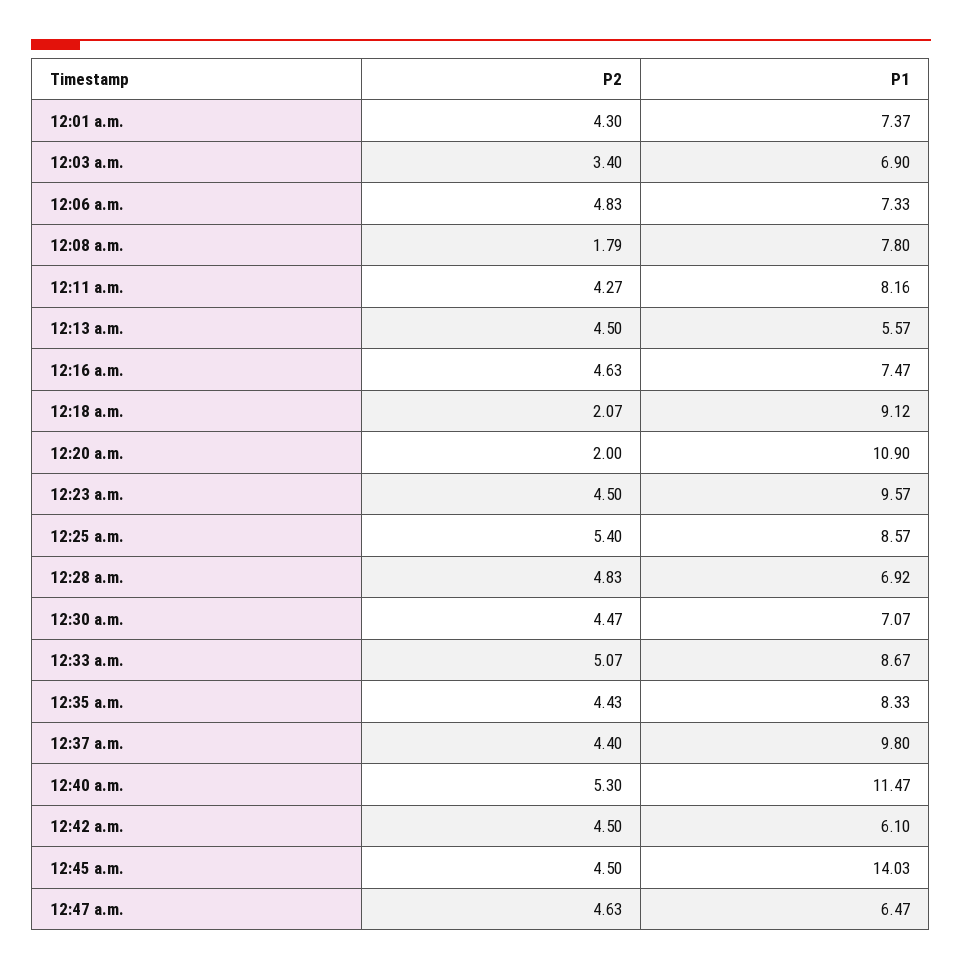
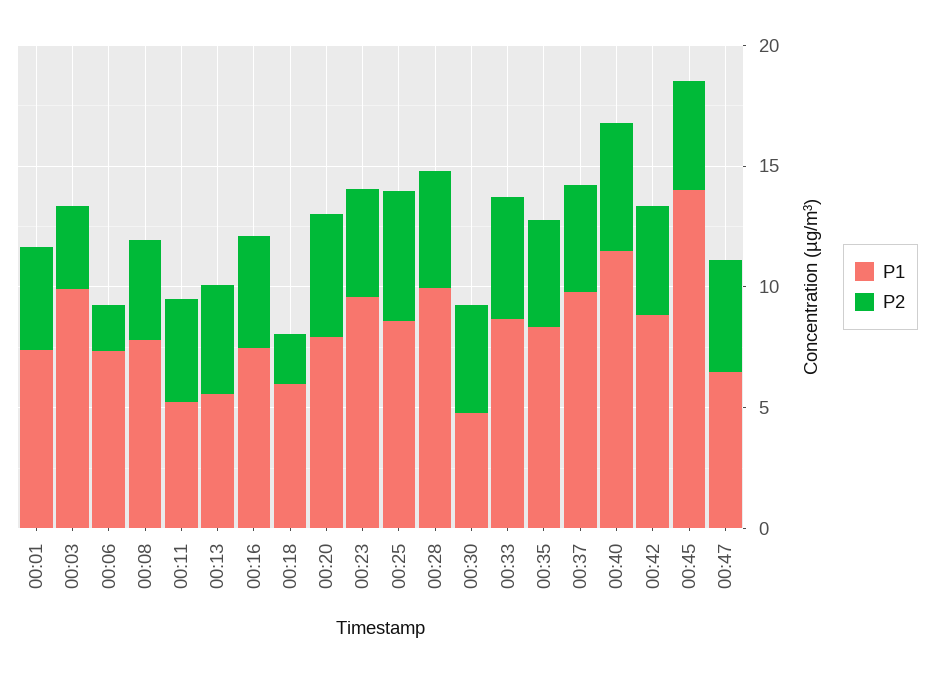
  {
    "P2": {
      "12:01 a.m.": 4.3,
      "12:03 a.m.": 3.4,
-     "12:06 a.m.": 4.83,
+     "12:06 a.m.": 2,
-     "12:08 a.m.": 1.79,
+     "12:08 a.m.": 4,
      "12:11 a.m.": 4.27,
      "12:13 a.m.": 4.5,
      "12:16 a.m.": 4.63,
      "12:18 a.m.": 2.07,
-     "12:20 a.m.": 2,
+     "12:20 a.m.": 5,
      "12:23 a.m.": 4.5,
      "12:25 a.m.": 5.4,
      "12:28 a.m.": 4.83,
      "12:30 a.m.": 4.47,
      "12:33 a.m.": 5.07,
      "12:35 a.m.": 4.43,
      "12:37 a.m.": 4.4,
      "12:40 a.m.": 5.3,
      "12:42 a.m.": 4.5,
      "12:45 a.m.": 4.5,
      "12:47 a.m.": 4.63
    },
    "P1": {
      "12:01 a.m.": 7.37,
-     "12:03 a.m.": 6.9,
+     "12:03 a.m.": 10,
      "12:06 a.m.": 7.33,
      "12:08 a.m.": 7.8,
-     "12:11 a.m.": 8.16,
+     "12:11 a.m.": 5,
      "12:13 a.m.": 5.57,
      "12:16 a.m.": 7.47,
-     "12:18 a.m.": 9.12,
+     "12:18 a.m.": 6,
-     "12:20 a.m.": 10.9,
+     "12:20 a.m.": 8,
      "12:23 a.m.": 9.57,
      "12:25 a.m.": 8.57,
-     "12:28 a.m.": 6.92,
+     "12:28 a.m.": 10,
-     "12:30 a.m.": 7.07,
+     "12:30 a.m.": 5,
      "12:33 a.m.": 8.67,
      "12:35 a.m.": 8.33,
      "12:37 a.m.": 9.8,
      "12:40 a.m.": 11.47,
-     "12:42 a.m.": 6.1,
+     "12:42 a.m.": 9,
      "12:45 a.m.": 14.03,
      "12:47 a.m.": 6.47
    }
  }

